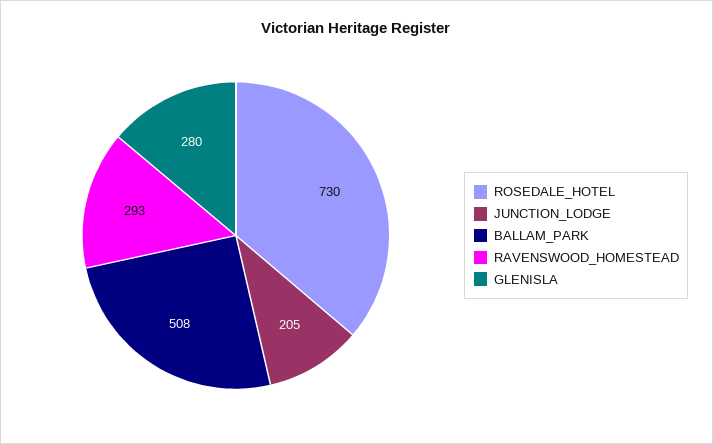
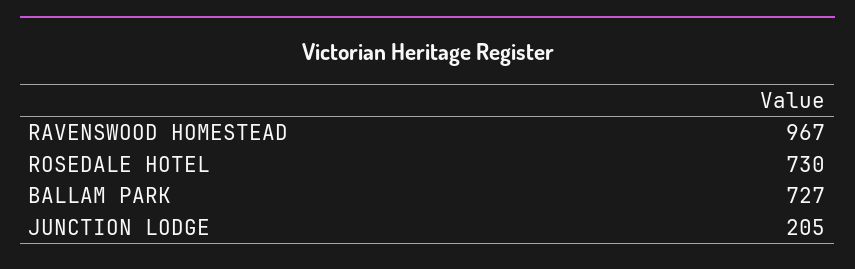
  {
    "ROSEDALE_HOTEL": 730,
    "JUNCTION_LODGE": 205,
-   "BALLAM_PARK": 508,
+   "BALLAM_PARK": 727,
-   "RAVENSWOOD_HOMESTEAD": 293,
+   "RAVENSWOOD_HOMESTEAD": 967
-   "GLENISLA": 280
  }

